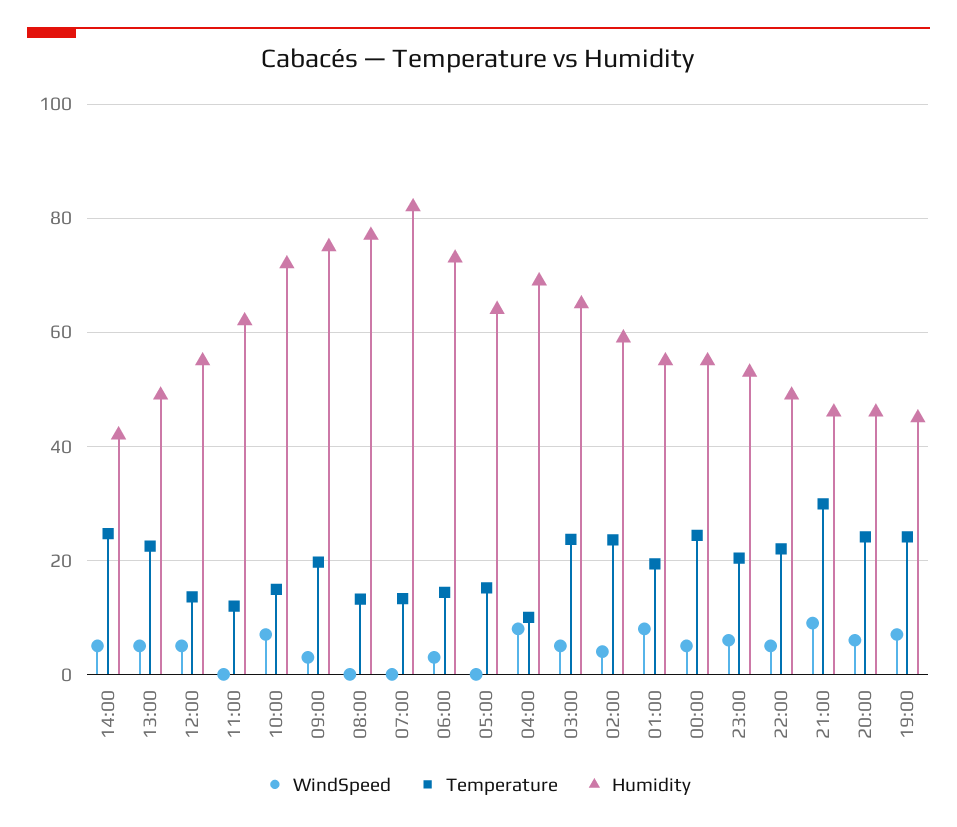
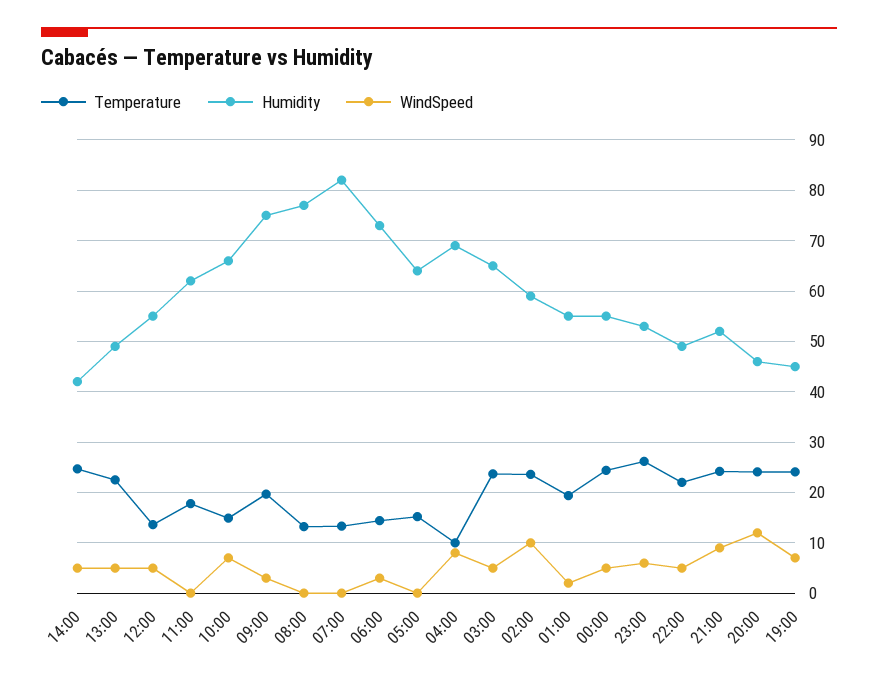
  {
    "WindSpeed": {
      "14:00": 6,
      "13:00": 6,
      "12:00": 6,
      "11:00": 0,
      "10:00": 8,
      "09:00": 4,
      "08:00": 0,
      "07:00": 0,
      "06:00": 4,
      "05:00": 0,
      "04:00": 8,
      "03:00": 6,
-     "02:00": 4,
+     "02:00": 10,
-     "01:00": 8,
+     "01:00": 2,
      "00:00": 6,
      "23:00": 6,
      "22:00": 6,
      "21:00": 10,
-     "20:00": 6,
+     "20:00": 12,
      "19:00": 8
    },
    "Temperature": {
      "14:00": 24,
      "13:00": 22,
      "12:00": 14,
-     "11:00": 12,
+     "11:00": 18,
      "10:00": 14,
      "09:00": 20,
      "08:00": 14,
      "07:00": 14,
      "06:00": 14,
      "05:00": 16,
      "04:00": 10,
      "03:00": 24,
      "02:00": 24,
      "01:00": 20,
      "00:00": 24,
-     "23:00": 20,
+     "23:00": 26,
      "22:00": 22,
-     "21:00": 30,
+     "21:00": 24,
      "20:00": 24,
      "19:00": 24
    },
    "Humidity": {
      "14:00": 42,
      "13:00": 50,
      "12:00": 56,
      "11:00": 62,
-     "10:00": 72,
+     "10:00": 66,
      "09:00": 76,
      "08:00": 78,
      "07:00": 82,
      "06:00": 74,
      "05:00": 64,
      "04:00": 70,
      "03:00": 66,
      "02:00": 60,
      "01:00": 56,
      "00:00": 56,
      "23:00": 54,
      "22:00": 50,
-     "21:00": 46,
+     "21:00": 52,
      "20:00": 46,
      "19:00": 46
    }
  }

